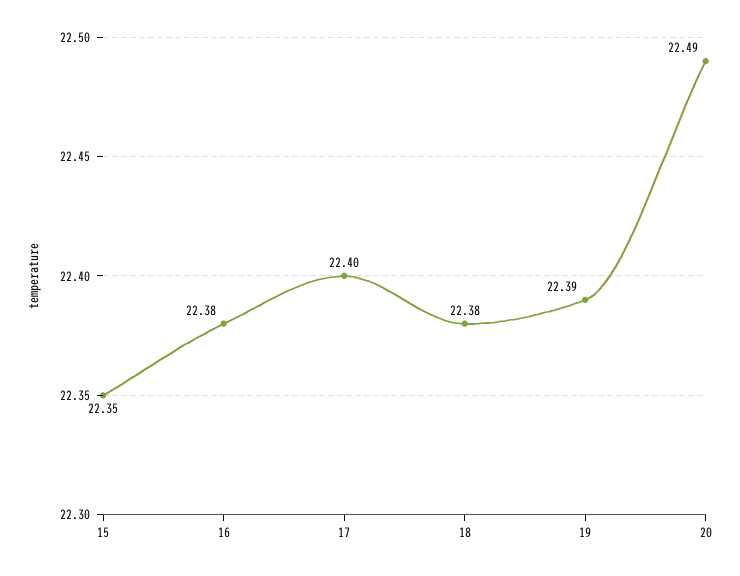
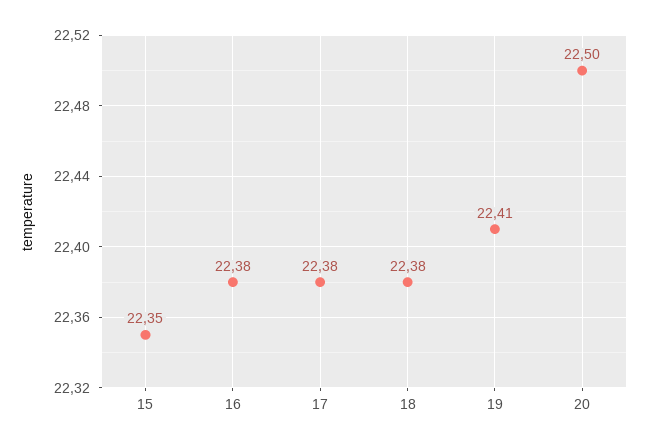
  {
    "15": 22.35,
    "16": 22.38,
-   "17": 22.4,
+   "17": 22.38,
    "18": 22.38,
-   "19": 22.39,
+   "19": 22.41,
-   "20": 22.49
+   "20": 22.5
  }

